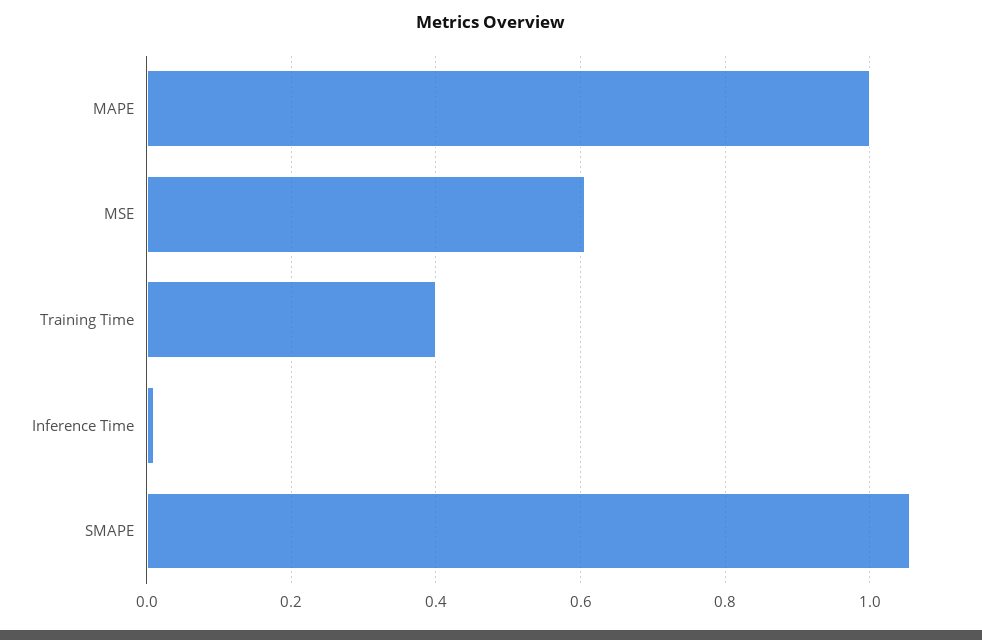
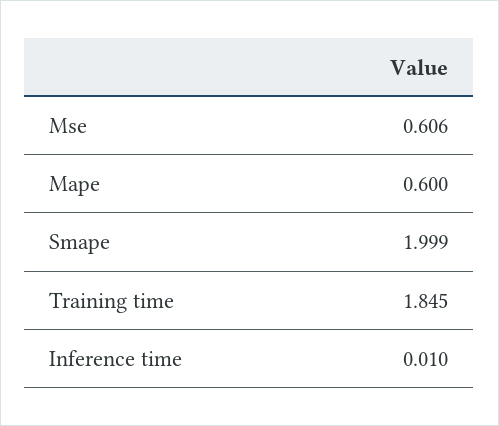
  {
-   "MAPE": 1,
+   "MAPE": 0.6,
    "MSE": 0.606,
-   "Training Time": 0.4,
+   "Training Time": 1.845,
    "Inference Time": 0.01,
-   "SMAPE": 1.06
+   "SMAPE": 1.999
  }

